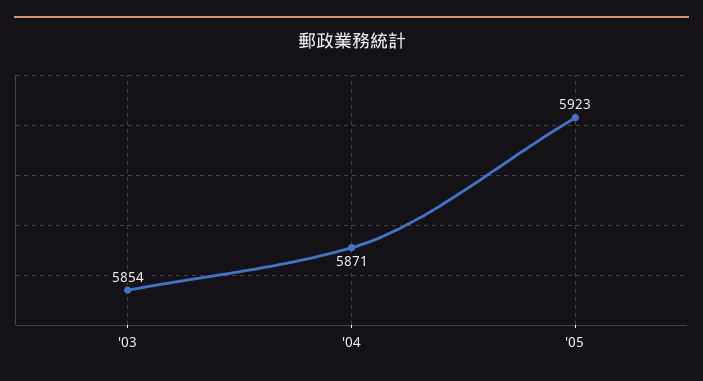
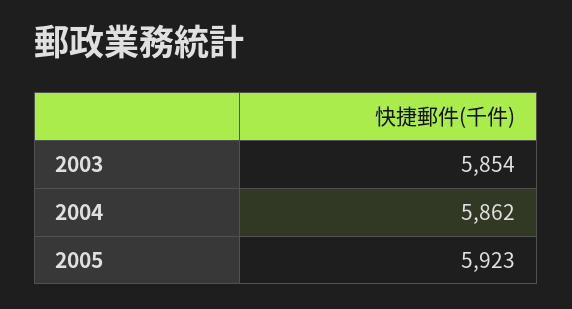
  {
    "'03": 5854,
-   "'04": 5871,
+   "'04": 5862,
    "'05": 5923
  }

